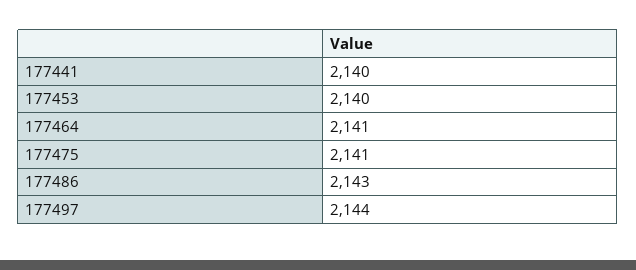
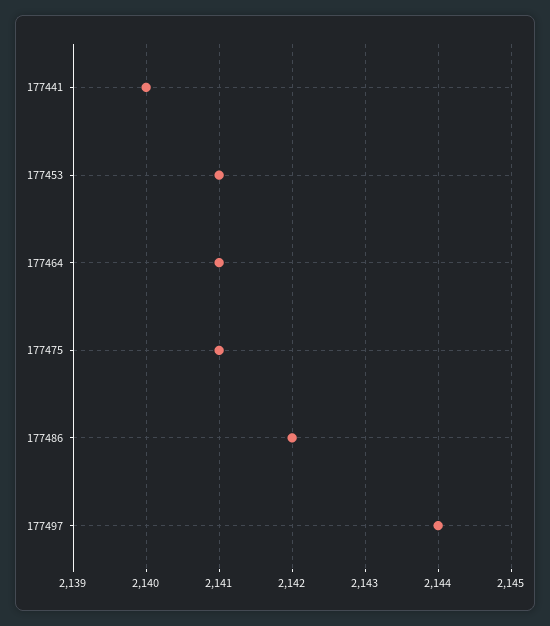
  {
    "177441": 2140,
-   "177453": 2140,
+   "177453": 2141,
    "177464": 2141,
    "177475": 2141,
-   "177486": 2143,
+   "177486": 2142,
    "177497": 2144
  }

